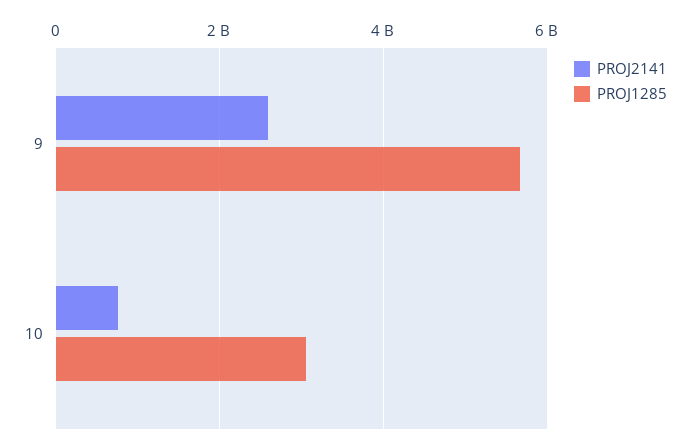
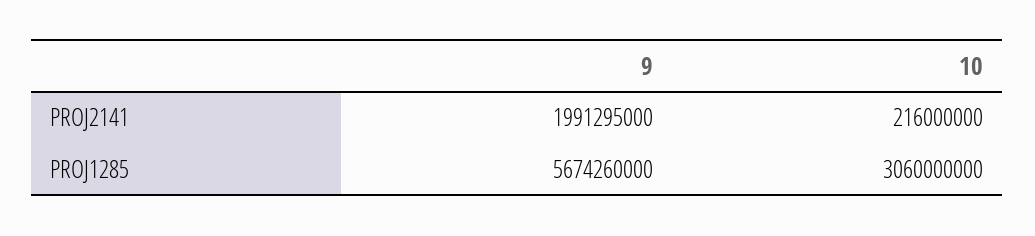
  {
    "PROJ2141": {
-     "9": 2600000000,
+     "9": 1991295000,
-     "10": 800000000
+     "10": 216000000
    },
    "PROJ1285": {
      "9": 5674260000,
      "10": 3060000000
    }
  }

